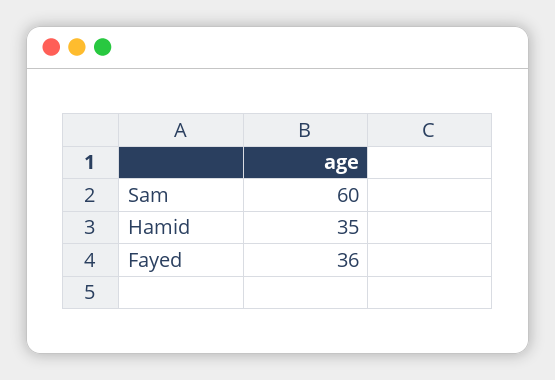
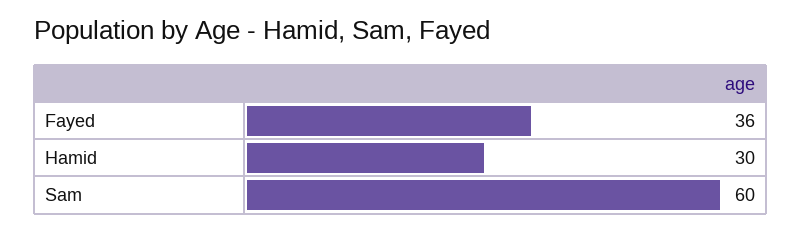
  {
    "Sam": 60,
-   "Hamid": 35,
+   "Hamid": 30,
    "Fayed": 36
  }

